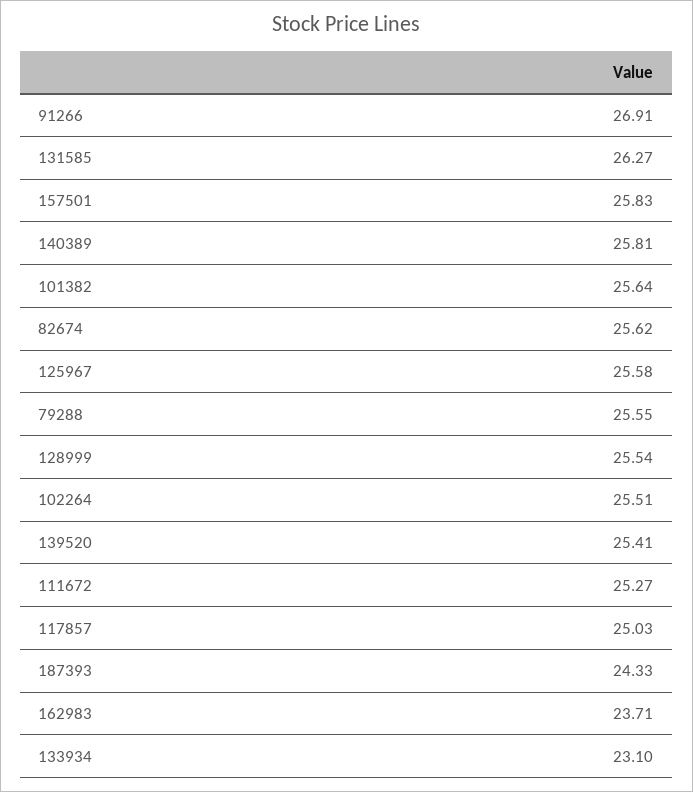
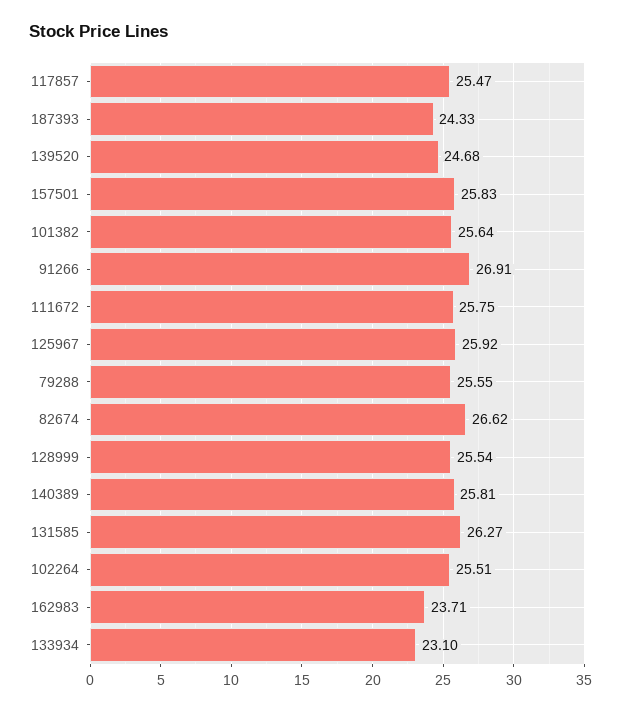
  {
    "91266": 26.91,
    "131585": 26.27,
    "157501": 25.83,
    "140389": 25.81,
    "101382": 25.64,
-   "82674": 25.62,
+   "82674": 26.62,
-   "125967": 25.58,
+   "125967": 25.92,
    "79288": 25.55,
    "128999": 25.54,
    "102264": 25.51,
-   "139520": 25.41,
+   "139520": 24.68,
-   "111672": 25.27,
+   "111672": 25.75,
-   "117857": 25.03,
+   "117857": 25.47,
    "187393": 24.33,
    "162983": 23.71,
    "133934": 23.1
  }

